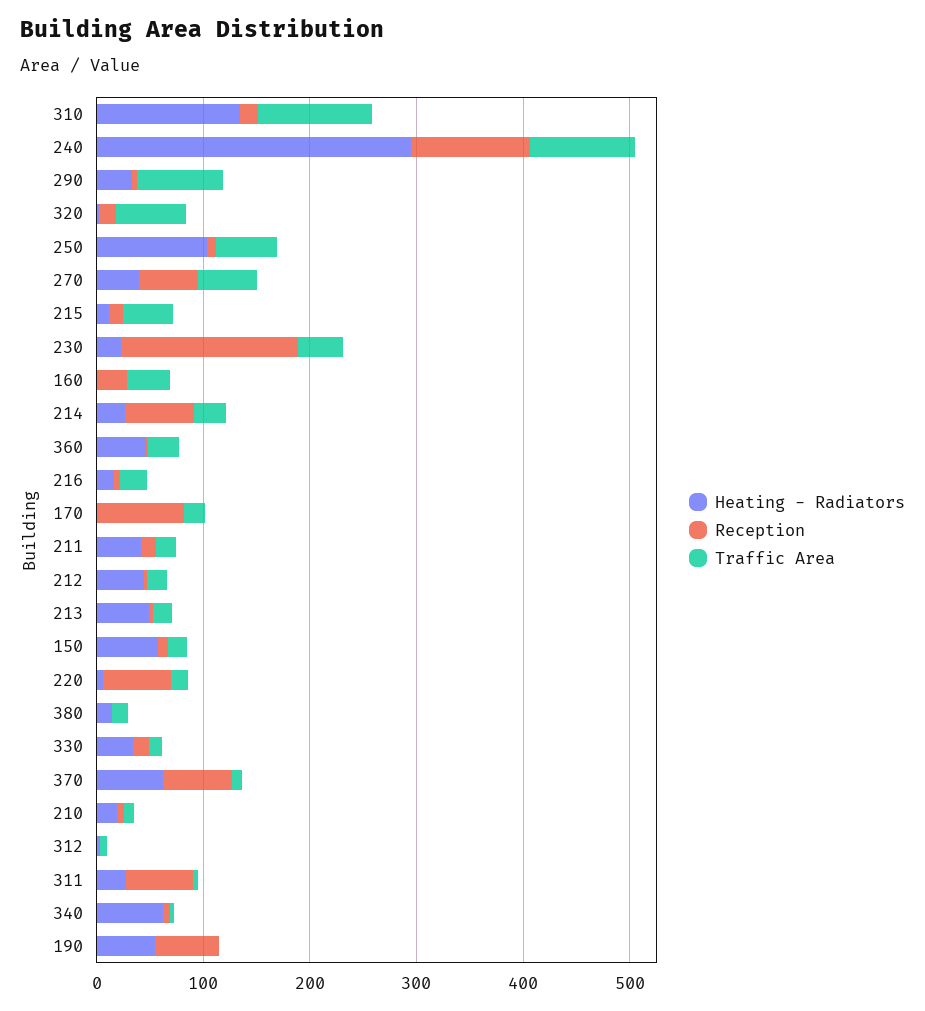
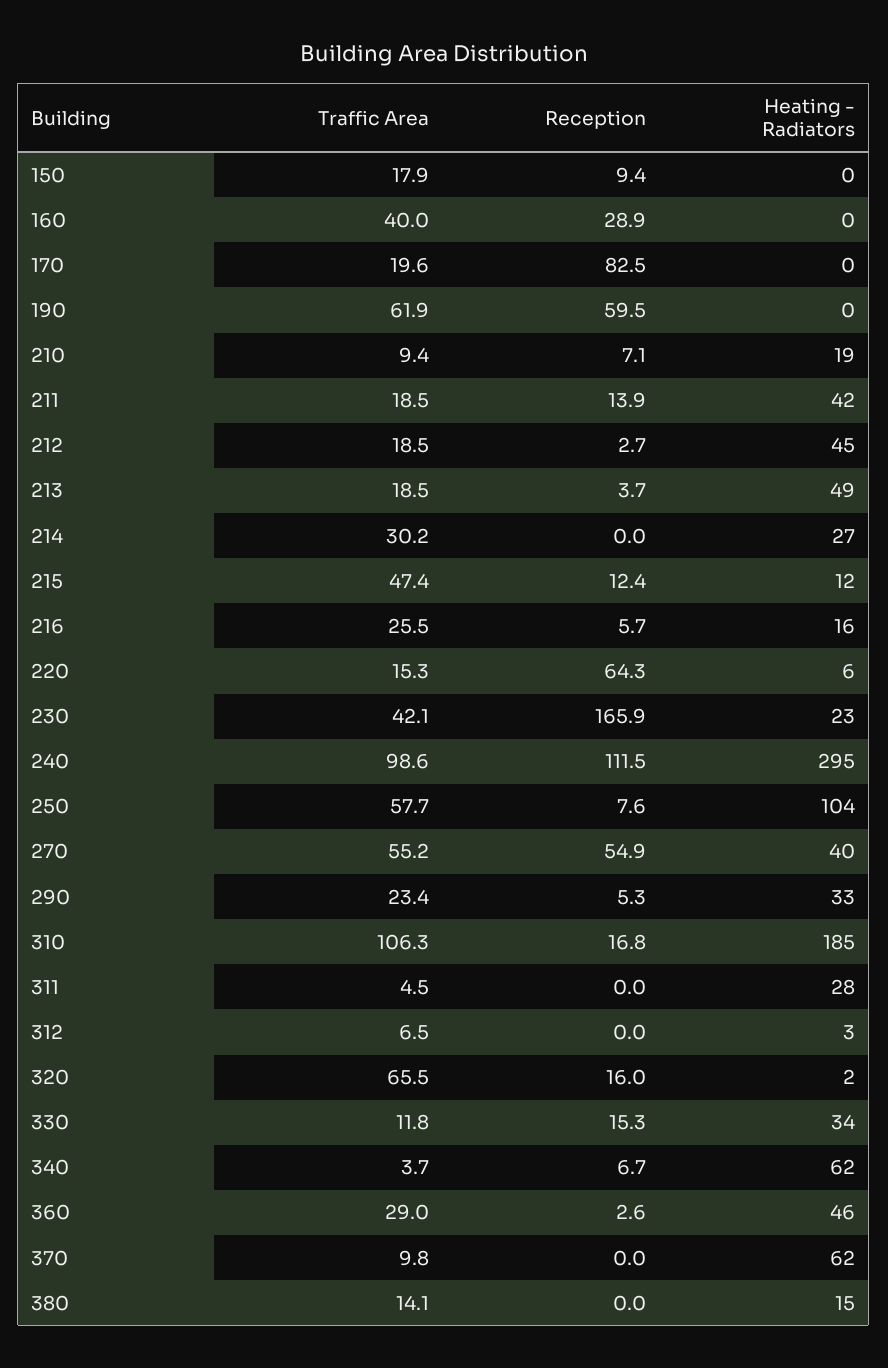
  {
    "Heating - Radiators": {
-     "310": 140,
+     "310": 185,
      "240": 295,
      "290": 33,
      "320": 2,
      "250": 104,
      "270": 40,
      "215": 12,
      "230": 23,
      "160": 0,
      "214": 27,
      "360": 46,
      "216": 16,
      "170": 0,
      "211": 42,
      "212": 45,
      "213": 49,
-     "150": 60,
+     "150": 0,
      "220": 6,
      "380": 15,
      "330": 34,
      "370": 62,
      "210": 19,
      "312": 3,
      "311": 28,
      "340": 62,
-     "190": 60
+     "190": 0
    },
    "Reception": {
      "310": 16.8,
      "240": 111.5,
      "290": 5.3,
      "320": 16,
      "250": 7.6,
      "270": 54.9,
      "215": 12.4,
      "230": 165.9,
      "160": 28.9,
-     "214": 60,
+     "214": 0,
      "360": 2.6,
      "216": 5.7,
      "170": 82.5,
      "211": 13.9,
      "212": 2.7,
      "213": 3.7,
      "150": 9.4,
      "220": 64.3,
      "380": 0,
      "330": 15.3,
-     "370": 60,
+     "370": 0,
      "210": 7.1,
      "312": 0,
-     "311": 60,
+     "311": 0,
      "340": 6.7,
      "190": 59.5
    },
    "Traffic Area": {
      "310": 106.3,
      "240": 98.6,
-     "290": 80,
+     "290": 23.4,
      "320": 65.5,
      "250": 57.7,
      "270": 55.2,
      "215": 47.4,
      "230": 42.1,
      "160": 40,
      "214": 30.2,
      "360": 29,
      "216": 25.5,
      "170": 19.6,
      "211": 18.5,
      "212": 18.5,
      "213": 18.5,
      "150": 17.9,
      "220": 15.3,
      "380": 14.1,
      "330": 11.8,
      "370": 9.8,
      "210": 9.4,
      "312": 6.5,
      "311": 4.5,
      "340": 3.7,
-     "190": 0
+     "190": 61.9
    }
  }

